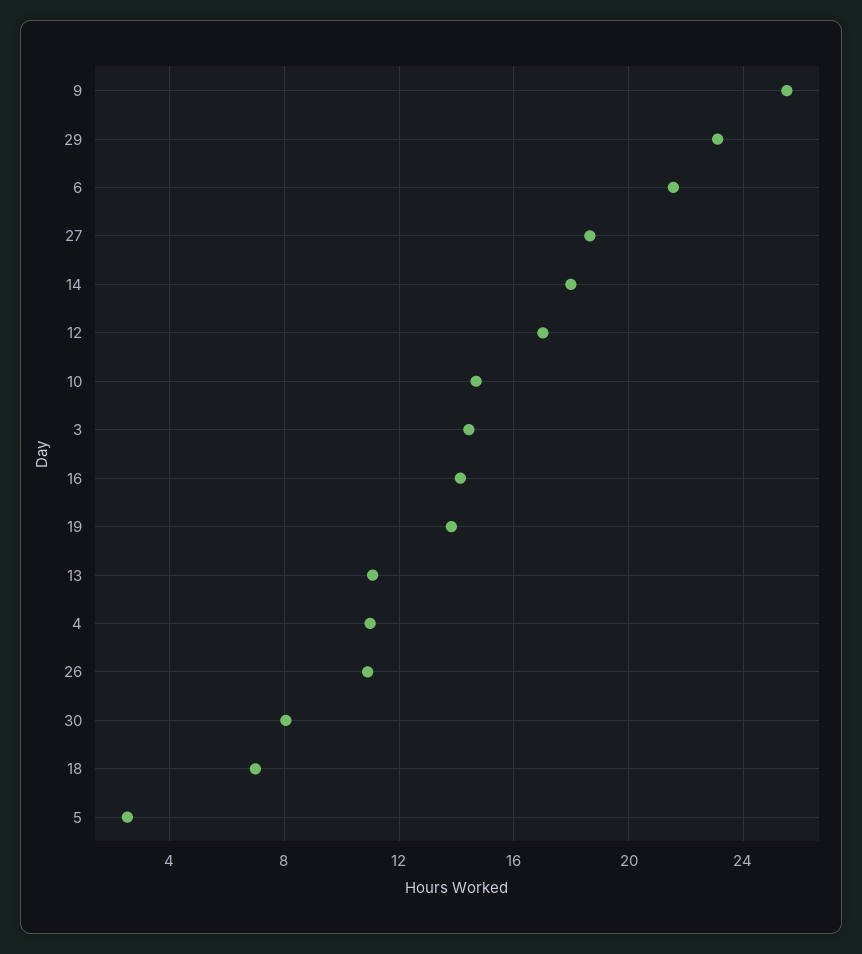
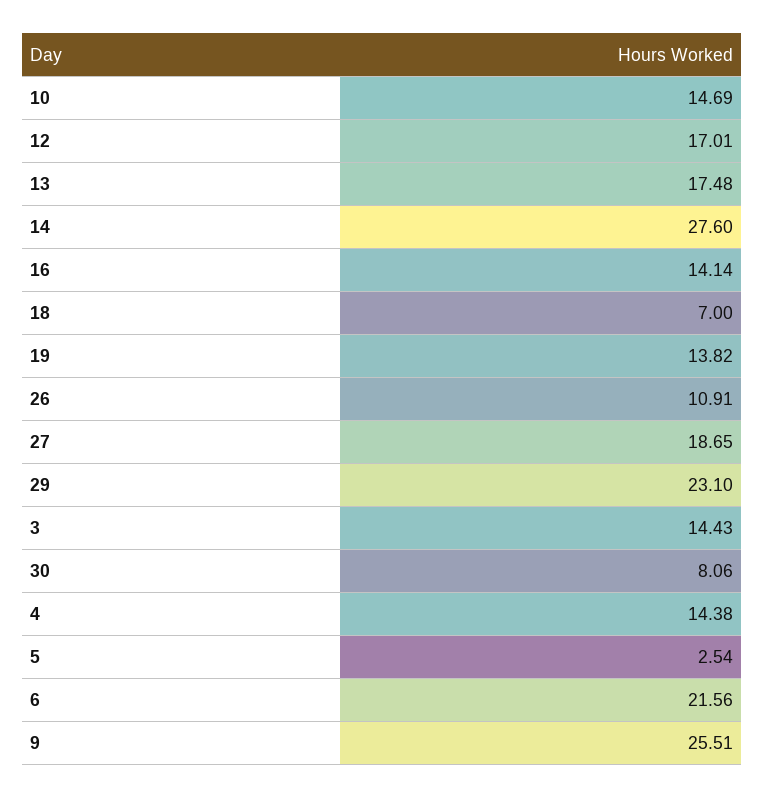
  {
    "9": 25.51,
    "29": 23.1,
    "6": 21.56,
    "27": 18.65,
-   "14": 18,
+   "14": 27.6,
    "12": 17.01,
    "10": 14.69,
    "3": 14.43,
    "16": 14.14,
    "19": 13.82,
-   "13": 11,
+   "13": 17.48,
-   "4": 11,
+   "4": 14.38,
    "26": 10.91,
    "30": 8.06,
    "18": 7,
    "5": 2.54
  }

